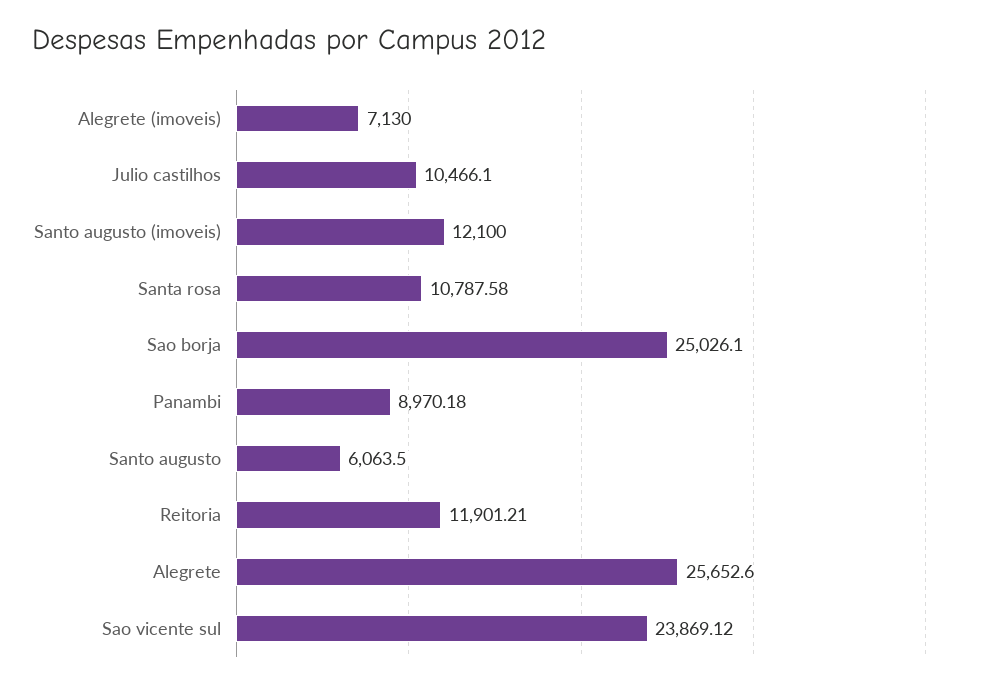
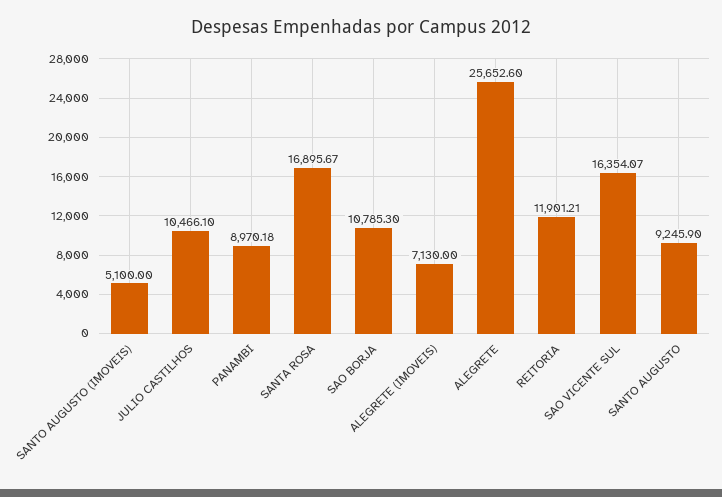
  {
    "Alegrete (imoveis)": 7130,
    "Julio castilhos": 10466.1,
-   "Santo augusto (imoveis)": 12100,
+   "Santo augusto (imoveis)": 5100,
-   "Santa rosa": 10787.58,
+   "Santa rosa": 16895.67,
-   "Sao borja": 25026.1,
+   "Sao borja": 10785.3,
    "Panambi": 8970.18,
-   "Santo augusto": 6063.5,
+   "Santo augusto": 9245.9,
    "Reitoria": 11901.21,
    "Alegrete": 25652.6,
-   "Sao vicente sul": 23869.12
+   "Sao vicente sul": 16354.07
  }

